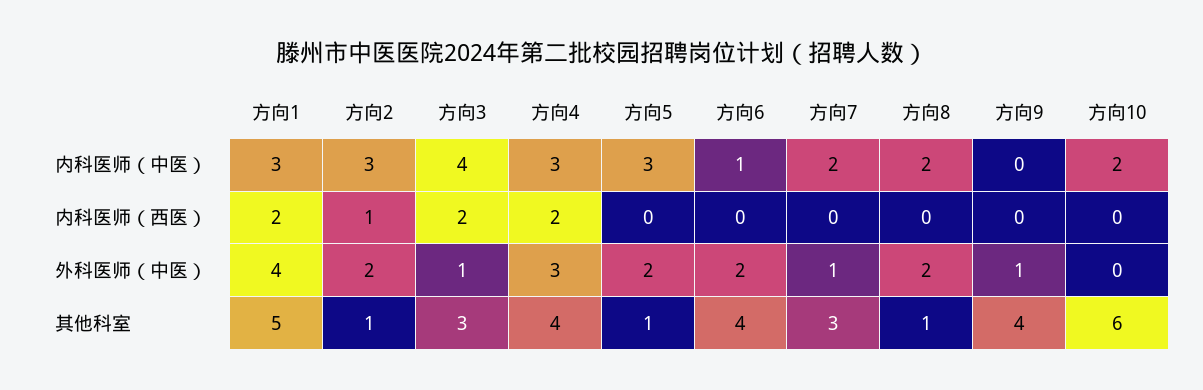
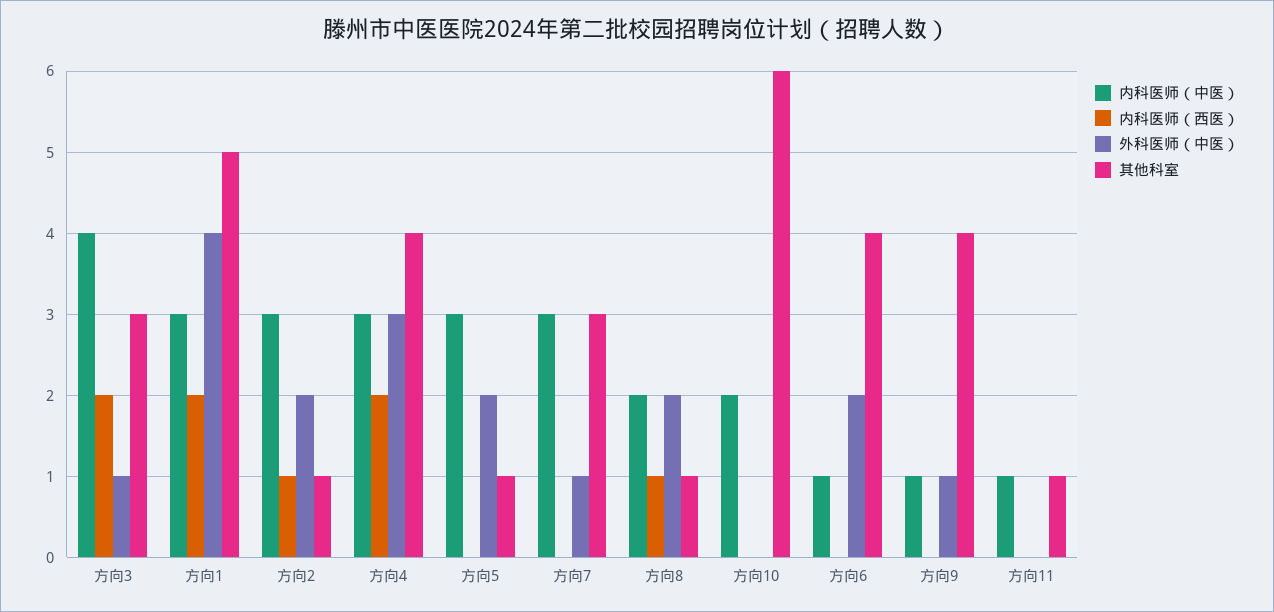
  {
    "内科医师（中医）": {
      "方向1": 3,
      "方向2": 3,
      "方向3": 4,
      "方向4": 3,
      "方向5": 3,
      "方向6": 1,
-     "方向7": 2,
+     "方向7": 3,
      "方向8": 2,
-     "方向9": 0,
+     "方向9": 1,
-     "方向10": 2
+     "方向10": 2,
+     "方向11": 1
    },
    "内科医师（西医）": {
      "方向1": 2,
      "方向2": 1,
      "方向3": 2,
      "方向4": 2,
      "方向5": 0,
      "方向6": 0,
      "方向7": 0,
-     "方向8": 0,
+     "方向8": 1,
      "方向9": 0,
-     "方向10": 0
+     "方向10": 0,
+     "方向11": 0
    },
    "外科医师（中医）": {
      "方向1": 4,
      "方向2": 2,
      "方向3": 1,
      "方向4": 3,
      "方向5": 2,
      "方向6": 2,
      "方向7": 1,
      "方向8": 2,
      "方向9": 1,
-     "方向10": 0
+     "方向10": 0,
+     "方向11": 0
    },
    "其他科室": {
      "方向1": 5,
      "方向2": 1,
      "方向3": 3,
      "方向4": 4,
      "方向5": 1,
      "方向6": 4,
      "方向7": 3,
      "方向8": 1,
      "方向9": 4,
-     "方向10": 6
+     "方向10": 6,
+     "方向11": 1
    }
  }

